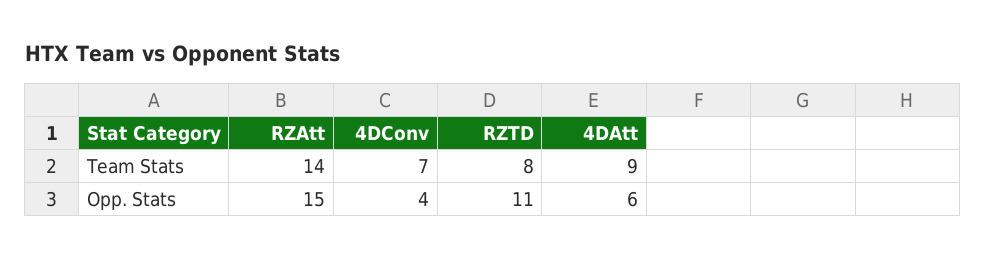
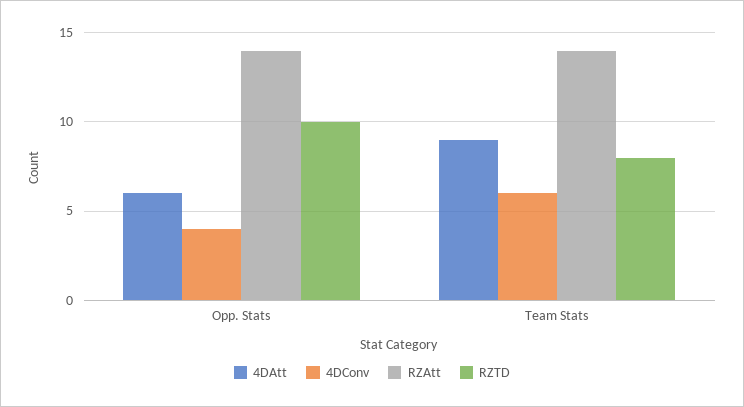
  {
    "RZAtt": {
      "Team Stats": 14,
-     "Opp. Stats": 15
+     "Opp. Stats": 14
    },
    "4DConv": {
-     "Team Stats": 7,
+     "Team Stats": 6,
      "Opp. Stats": 4
    },
    "RZTD": {
      "Team Stats": 8,
-     "Opp. Stats": 11
+     "Opp. Stats": 10
    },
    "4DAtt": {
      "Team Stats": 9,
      "Opp. Stats": 6
    }
  }

